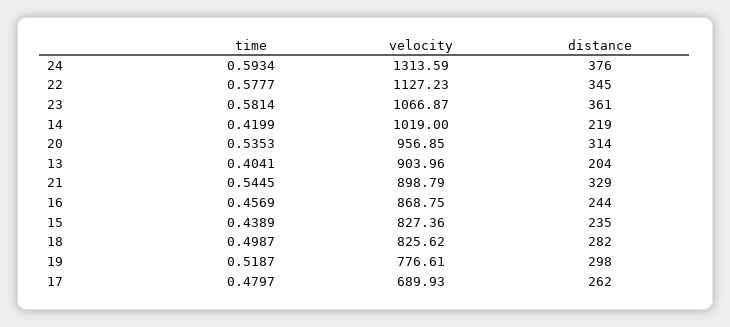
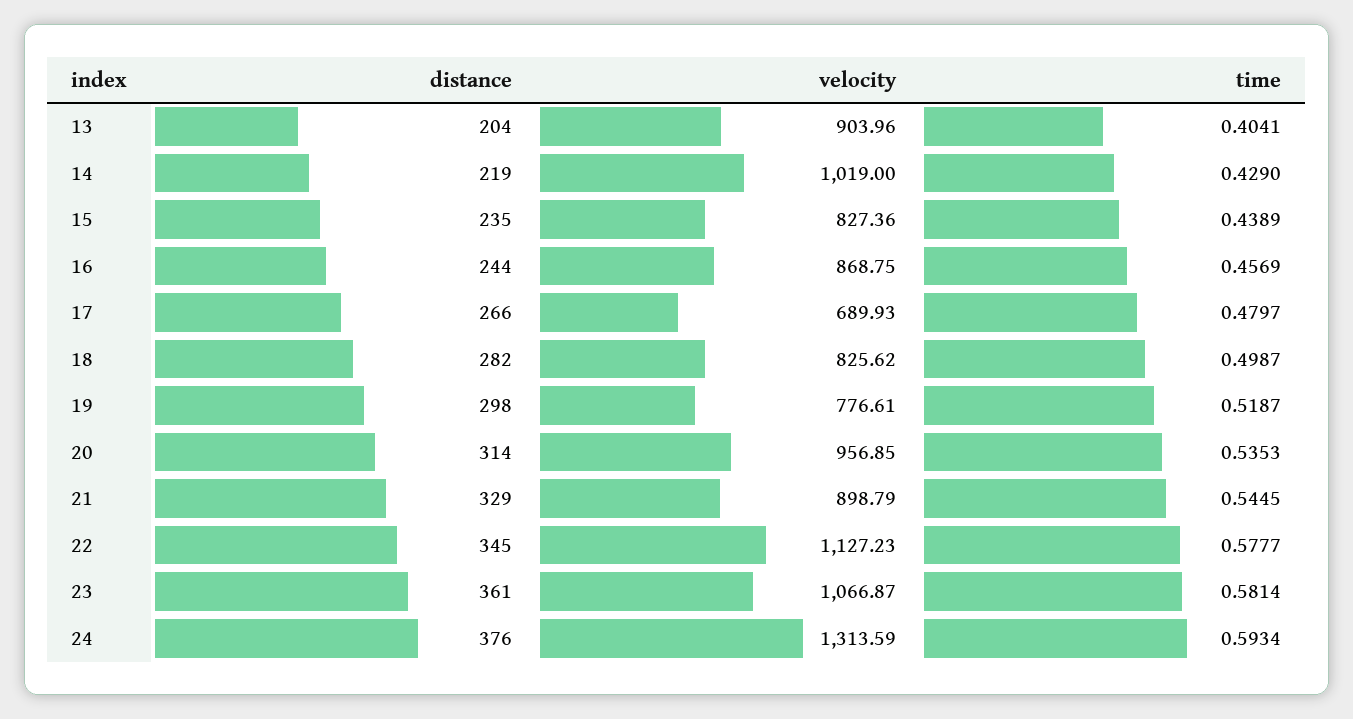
  {
    "time": {
      "24": 0.5934,
      "22": 0.5777,
      "23": 0.5814,
-     "14": 0.4199,
+     "14": 0.429,
      "20": 0.5353,
      "13": 0.4041,
      "21": 0.5445,
      "16": 0.4569,
      "15": 0.4389,
      "18": 0.4987,
      "19": 0.5187,
      "17": 0.4797
    },
    "velocity": {
      "24": 1313.59,
      "22": 1127.23,
      "23": 1066.87,
      "14": 1019,
      "20": 956.85,
      "13": 903.96,
      "21": 898.79,
      "16": 868.75,
      "15": 827.36,
      "18": 825.62,
      "19": 776.61,
      "17": 689.93
    },
    "distance": {
      "24": 376,
      "22": 345,
      "23": 361,
      "14": 219,
      "20": 314,
      "13": 204,
      "21": 329,
      "16": 244,
      "15": 235,
      "18": 282,
      "19": 298,
-     "17": 262
+     "17": 266
    }
  }

